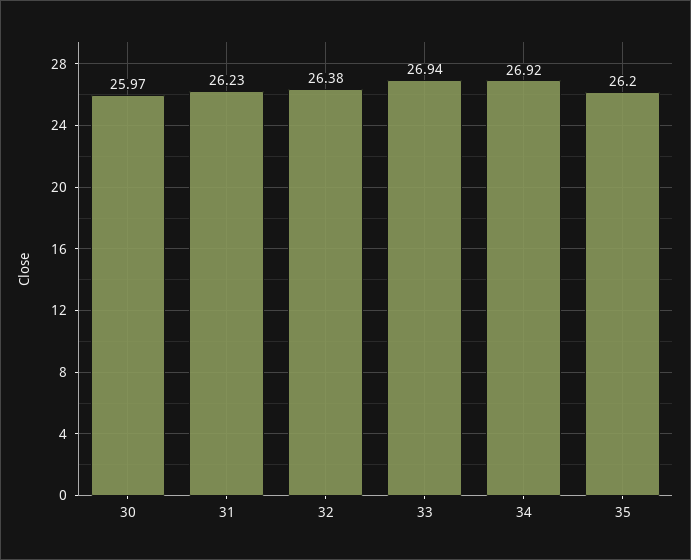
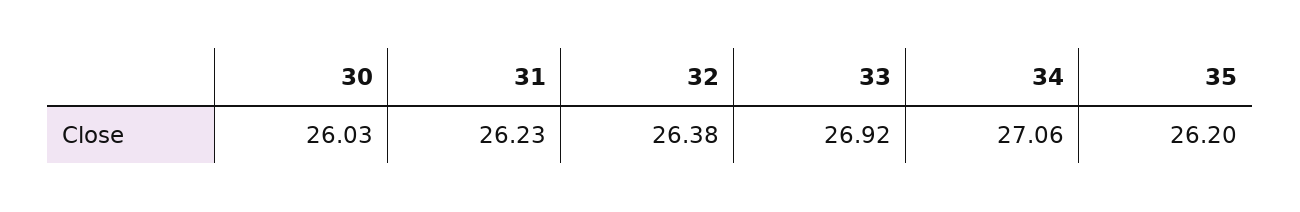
  {
-   "30": 25.97,
+   "30": 26.03,
    "31": 26.23,
    "32": 26.38,
-   "33": 26.94,
+   "33": 26.92,
-   "34": 26.92,
+   "34": 27.06,
    "35": 26.2
  }

